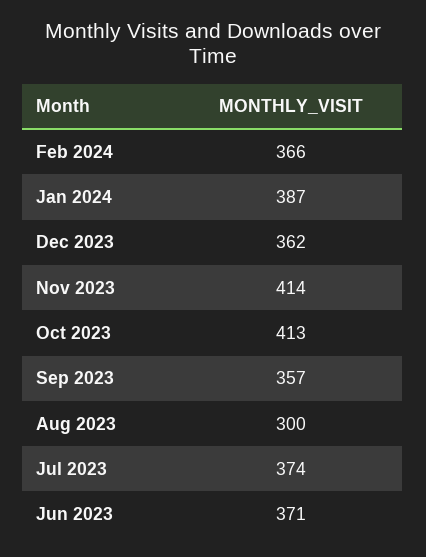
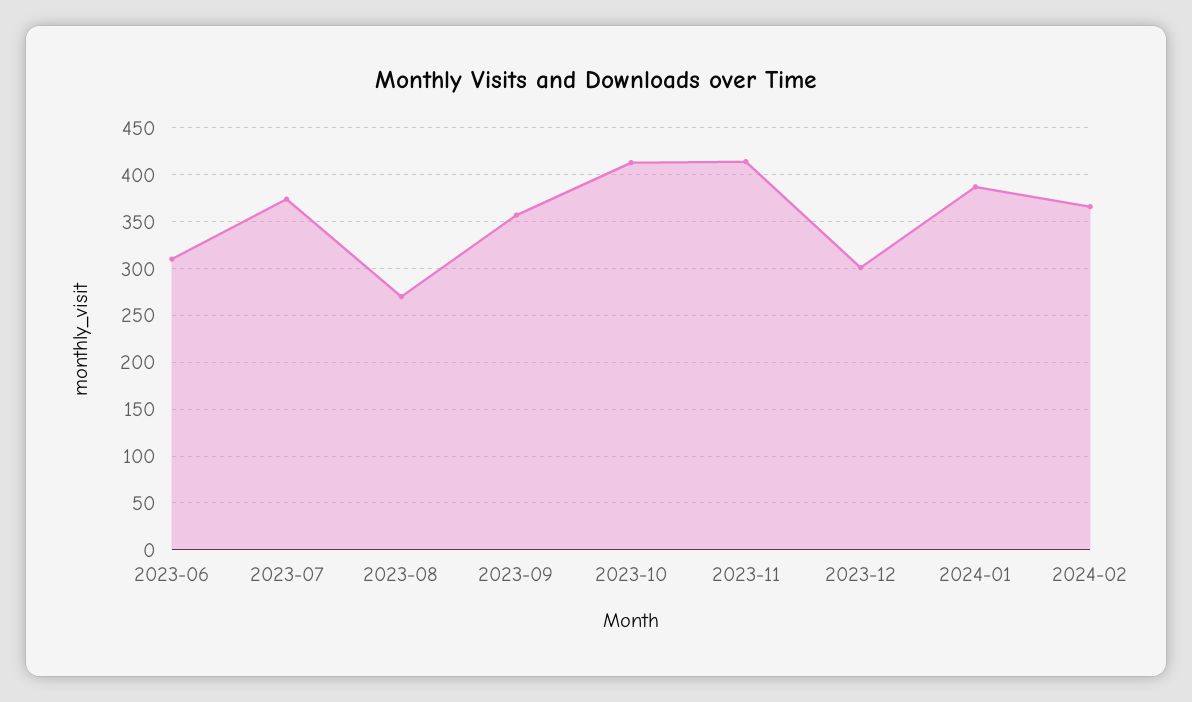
  {
    "Feb 2024": 366,
    "Jan 2024": 387,
-   "Dec 2023": 362,
+   "Dec 2023": 300,
    "Nov 2023": 414,
    "Oct 2023": 413,
    "Sep 2023": 357,
-   "Aug 2023": 300,
+   "Aug 2023": 270,
    "Jul 2023": 374,
-   "Jun 2023": 371
+   "Jun 2023": 310
  }

